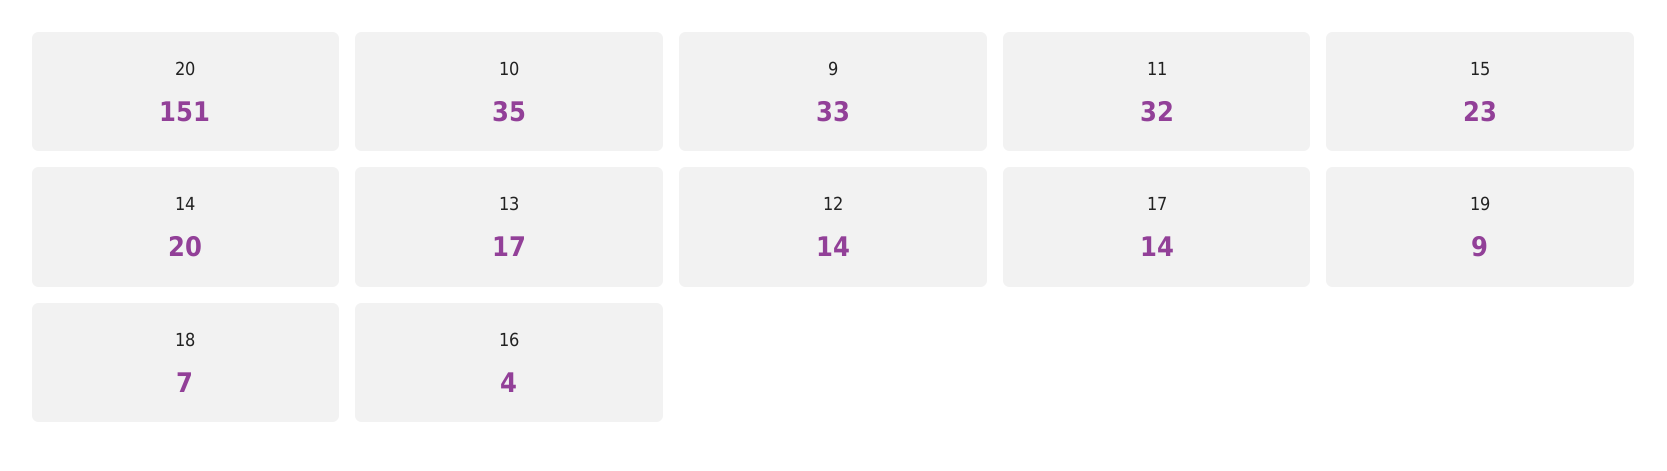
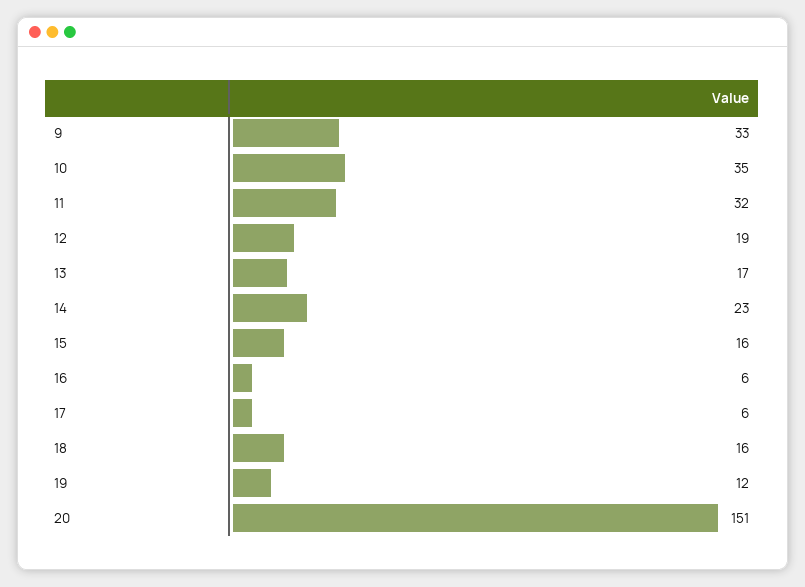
  {
    "20": 151,
    "10": 35,
    "9": 33,
    "11": 32,
-   "15": 23,
+   "15": 16,
-   "14": 20,
+   "14": 23,
    "13": 17,
-   "12": 14,
+   "12": 19,
-   "17": 14,
+   "17": 6,
-   "19": 9,
+   "19": 12,
-   "18": 7,
+   "18": 16,
-   "16": 4
+   "16": 6
  }

